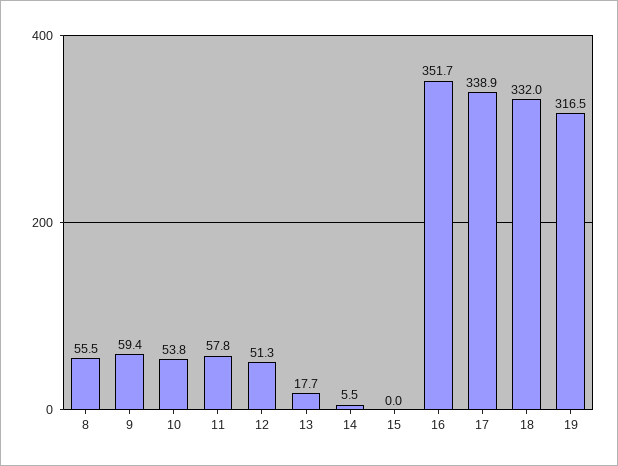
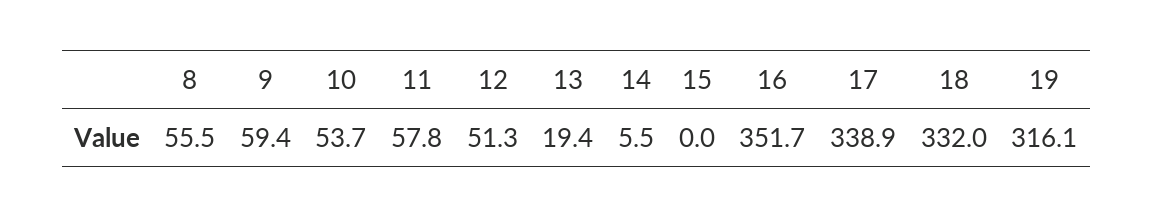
  {
    "8": 55.5,
    "9": 59.4,
-   "10": 53.8,
+   "10": 53.7,
    "11": 57.8,
    "12": 51.3,
-   "13": 17.7,
+   "13": 19.4,
    "14": 5.5,
    "15": 0,
    "16": 351.7,
    "17": 338.9,
    "18": 332,
-   "19": 316.5
+   "19": 316.1
  }

